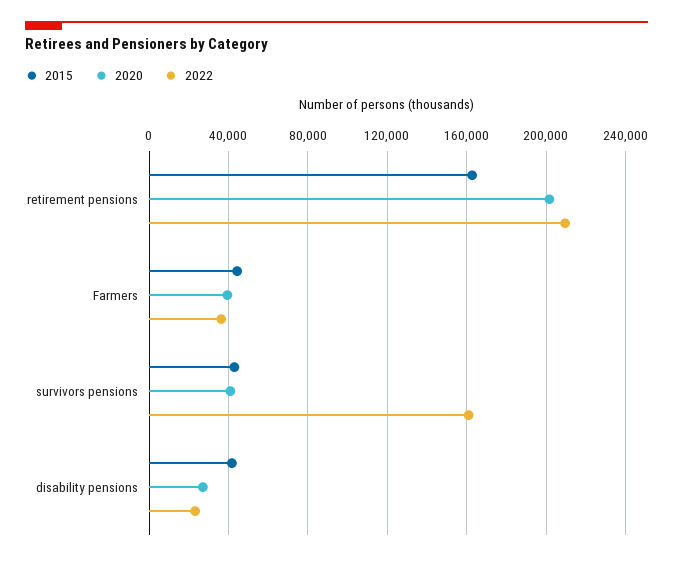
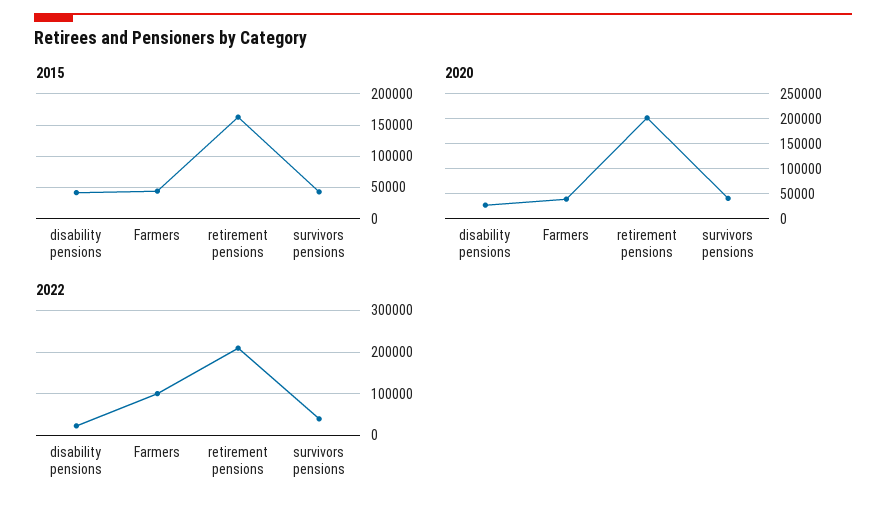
  {
    "2015": {
      "retirement pensions": 165000,
      "Farmers": 45000,
      "survivors pensions": 45000,
      "disability pensions": 40000
    },
    "2020": {
      "retirement pensions": 200000,
      "Farmers": 40000,
      "survivors pensions": 40000,
      "disability pensions": 25000
    },
    "2022": {
      "retirement pensions": 210000,
-     "Farmers": 35000,
+     "Farmers": 100000,
-     "survivors pensions": 160000,
+     "survivors pensions": 40000,
      "disability pensions": 25000
    }
  }

